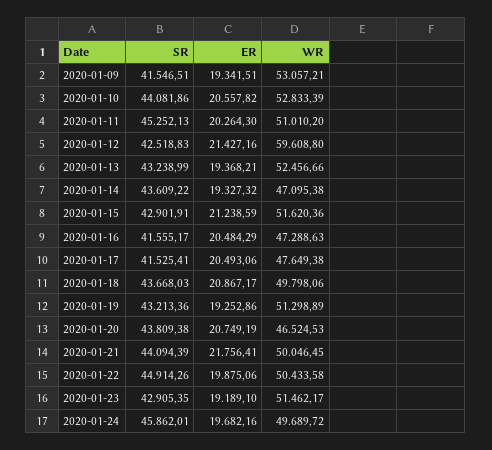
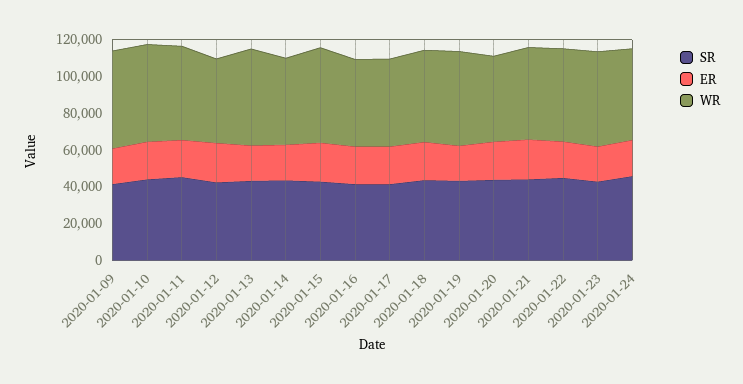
  {
    "SR": {
      "2020-01-09": 41546.51,
      "2020-01-10": 44081.86,
      "2020-01-11": 45252.13,
      "2020-01-12": 42518.83,
      "2020-01-13": 43238.99,
      "2020-01-14": 43609.22,
      "2020-01-15": 42901.91,
      "2020-01-16": 41555.17,
      "2020-01-17": 41525.41,
      "2020-01-18": 43668.03,
      "2020-01-19": 43213.36,
      "2020-01-20": 43809.38,
      "2020-01-21": 44094.39,
      "2020-01-22": 44914.26,
      "2020-01-23": 42905.35,
      "2020-01-24": 45862.01
    },
    "ER": {
      "2020-01-09": 19341.51,
      "2020-01-10": 20557.82,
      "2020-01-11": 20264.3,
      "2020-01-12": 21427.16,
      "2020-01-13": 19368.21,
      "2020-01-14": 19327.32,
      "2020-01-15": 21238.59,
      "2020-01-16": 20484.29,
      "2020-01-17": 20493.06,
      "2020-01-18": 20867.17,
      "2020-01-19": 19252.86,
      "2020-01-20": 20749.19,
      "2020-01-21": 21756.41,
      "2020-01-22": 19875.06,
      "2020-01-23": 19189.1,
      "2020-01-24": 19682.16
    },
    "WR": {
      "2020-01-09": 53057.21,
      "2020-01-10": 52833.39,
      "2020-01-11": 51010.2,
-     "2020-01-12": 59608.8,
+     "2020-01-12": 45000,
      "2020-01-13": 52456.66,
      "2020-01-14": 47095.38,
      "2020-01-15": 51620.36,
      "2020-01-16": 47288.63,
      "2020-01-17": 47649.38,
      "2020-01-18": 49798.06,
      "2020-01-19": 51298.89,
      "2020-01-20": 46524.53,
      "2020-01-21": 50046.45,
      "2020-01-22": 50433.58,
      "2020-01-23": 51462.17,
      "2020-01-24": 49689.72
    }
  }

